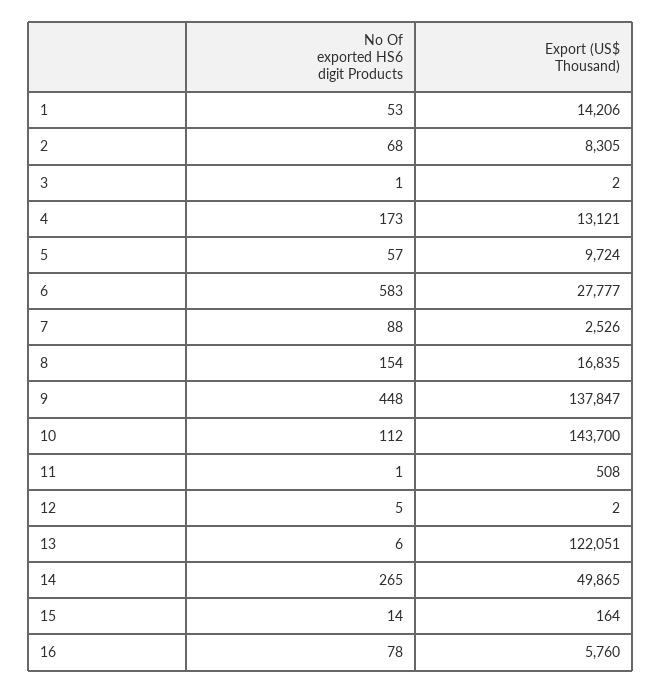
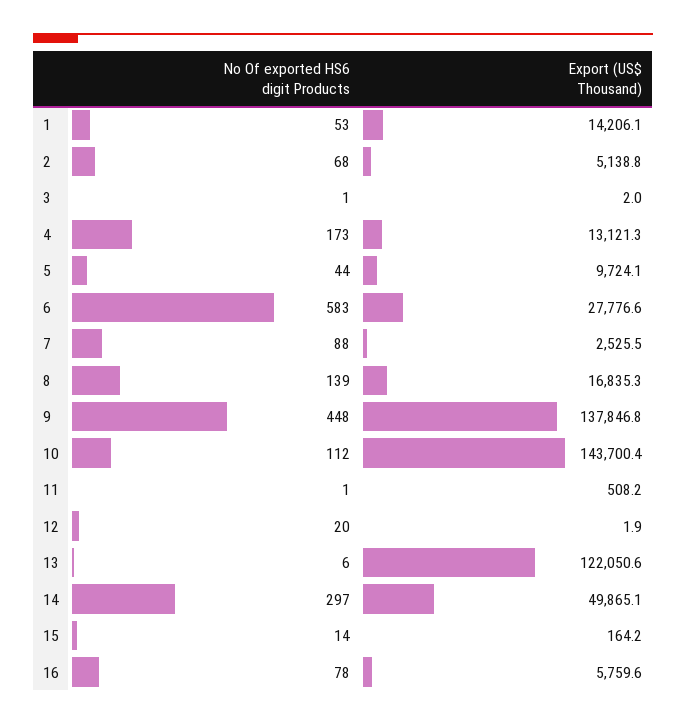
  {
    "No Of exported HS6 digit Products": {
      "1": 53,
      "2": 68,
      "3": 1,
      "4": 173,
-     "5": 57,
+     "5": 44,
      "6": 583,
      "7": 88,
-     "8": 154,
+     "8": 139,
      "9": 448,
      "10": 112,
      "11": 1,
-     "12": 5,
+     "12": 20,
      "13": 6,
-     "14": 265,
+     "14": 297,
      "15": 14,
      "16": 78
    },
    "Export (US$ Thousand)": {
      "1": 14206.1,
-     "2": 8305,
+     "2": 5138.8,
      "3": 2,
      "4": 13121.3,
      "5": 9724.1,
      "6": 27776.6,
      "7": 2525.5,
      "8": 16835.3,
      "9": 137846.8,
      "10": 143700.4,
      "11": 508.2,
      "12": 1.9,
      "13": 122050.6,
      "14": 49865.1,
      "15": 164.2,
      "16": 5759.6
    }
  }

